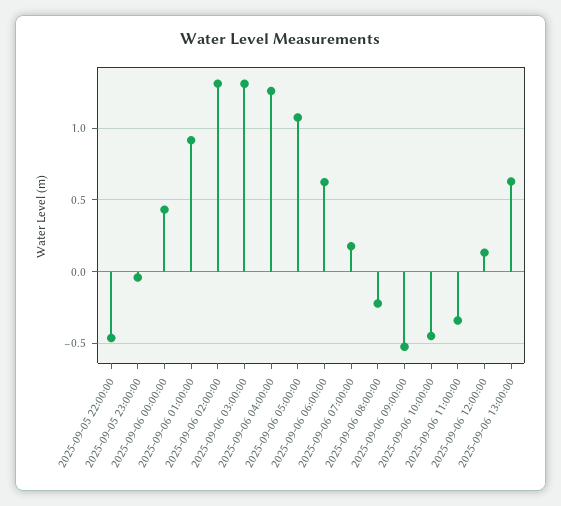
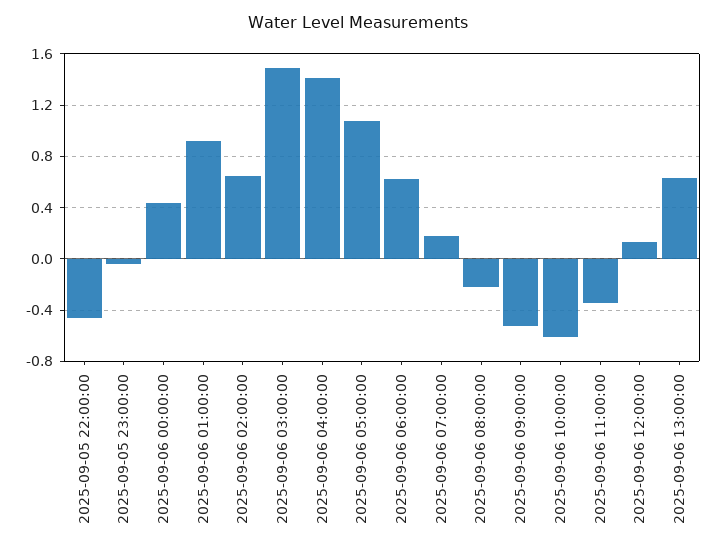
  {
    "2025-09-05 22:00:00": -0.45,
    "2025-09-05 23:00:00": -0.05,
    "2025-09-06 00:00:00": 0.45,
    "2025-09-06 01:00:00": 0.9,
-   "2025-09-06 02:00:00": 1.3,
+   "2025-09-06 02:00:00": 0.65,
-   "2025-09-06 03:00:00": 1.3,
+   "2025-09-06 03:00:00": 1.5,
-   "2025-09-06 04:00:00": 1.25,
+   "2025-09-06 04:00:00": 1.4,
    "2025-09-06 05:00:00": 1.1,
    "2025-09-06 06:00:00": 0.6,
    "2025-09-06 07:00:00": 0.2,
    "2025-09-06 08:00:00": -0.2,
    "2025-09-06 09:00:00": -0.55,
-   "2025-09-06 10:00:00": -0.45,
+   "2025-09-06 10:00:00": -0.6,
    "2025-09-06 11:00:00": -0.35,
    "2025-09-06 12:00:00": 0.15,
    "2025-09-06 13:00:00": 0.65
  }

